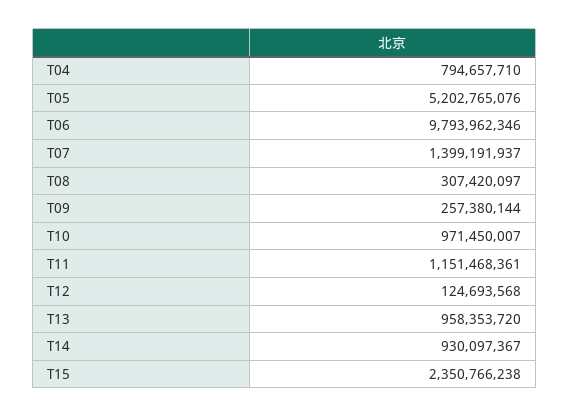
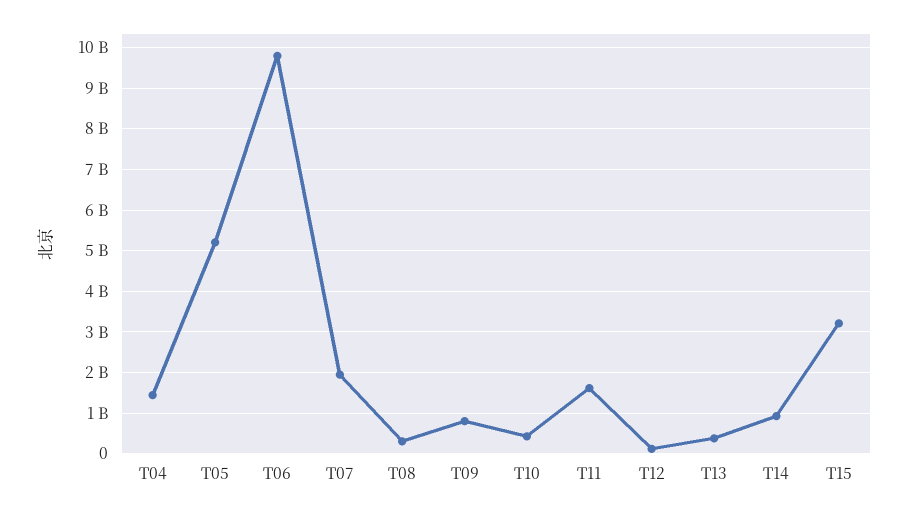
  {
-   "T04": 794657710,
+   "T04": 1400000000,
    "T05": 5202765076,
    "T06": 9793962346,
-   "T07": 1399191937,
+   "T07": 2000000000,
    "T08": 307420097,
-   "T09": 257380144,
+   "T09": 800000000,
-   "T10": 971450007,
+   "T10": 400000000,
-   "T11": 1151468361,
+   "T11": 1600000000,
    "T12": 124693568,
-   "T13": 958353720,
+   "T13": 400000000,
    "T14": 930097367,
-   "T15": 2350766238
+   "T15": 3200000000
  }

